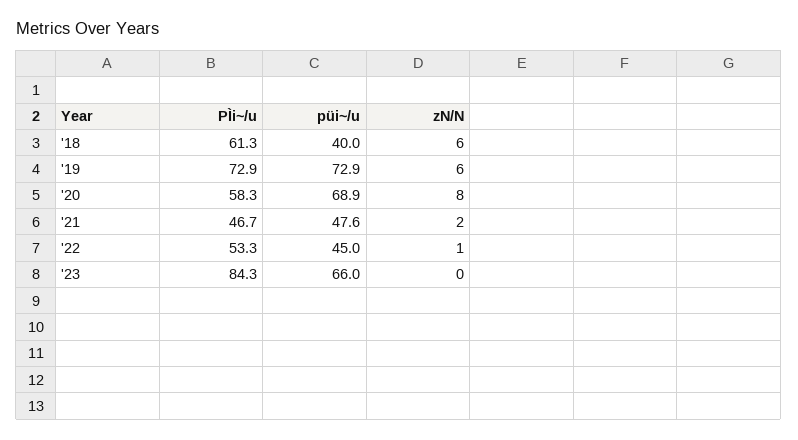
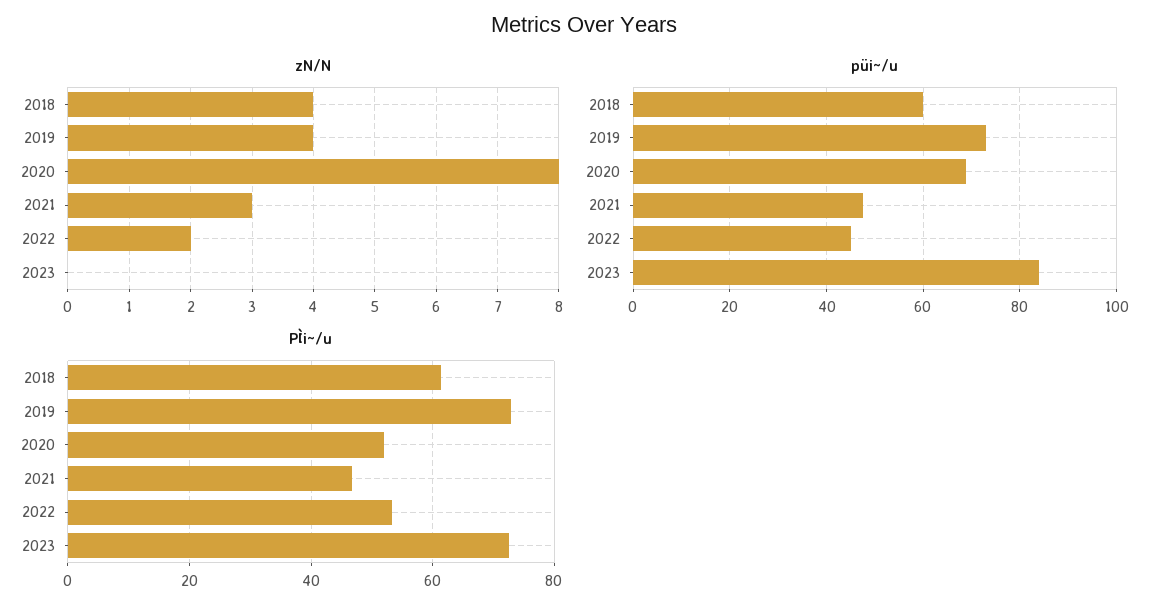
  {
    "PÌi~/u": {
      "'18": 61.3,
      "'19": 72.9,
-     "'20": 58.3,
+     "'20": 52,
      "'21": 46.7,
      "'22": 53.3,
-     "'23": 84.3
+     "'23": 72
    },
    "püi~/u": {
-     "'18": 40,
+     "'18": 60,
      "'19": 72.9,
      "'20": 68.9,
      "'21": 47.6,
      "'22": 45,
-     "'23": 66
+     "'23": 84
    },
    "zN/N": {
-     "'18": 6,
+     "'18": 4,
-     "'19": 6,
+     "'19": 4,
      "'20": 8,
-     "'21": 2,
+     "'21": 3,
-     "'22": 1,
+     "'22": 2,
      "'23": 0
    }
  }

